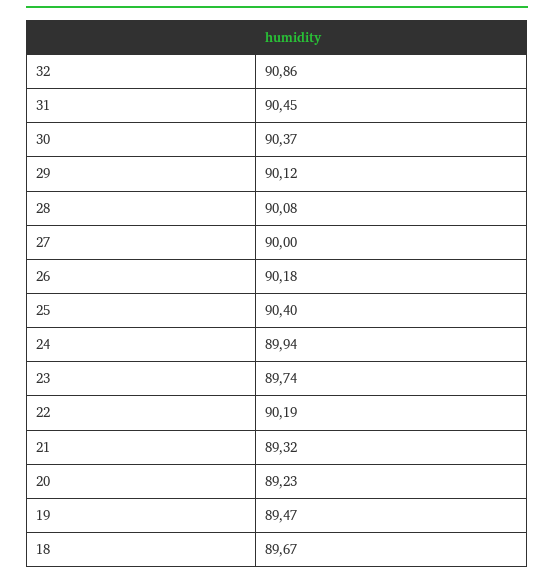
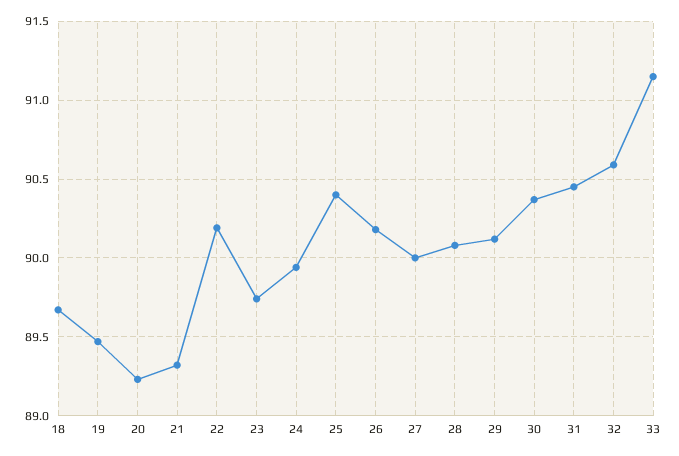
  {
-   "32": 90.86,
+   "32": 90.6,
    "31": 90.45,
    "30": 90.37,
    "29": 90.12,
    "28": 90.08,
    "27": 90,
    "26": 90.18,
    "25": 90.4,
    "24": 89.94,
    "23": 89.74,
    "22": 90.19,
    "21": 89.32,
    "20": 89.23,
    "19": 89.47,
-   "18": 89.67
+   "18": 89.67,
+   "33": 91.15
  }

